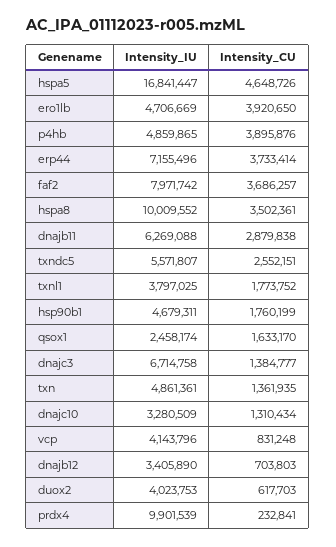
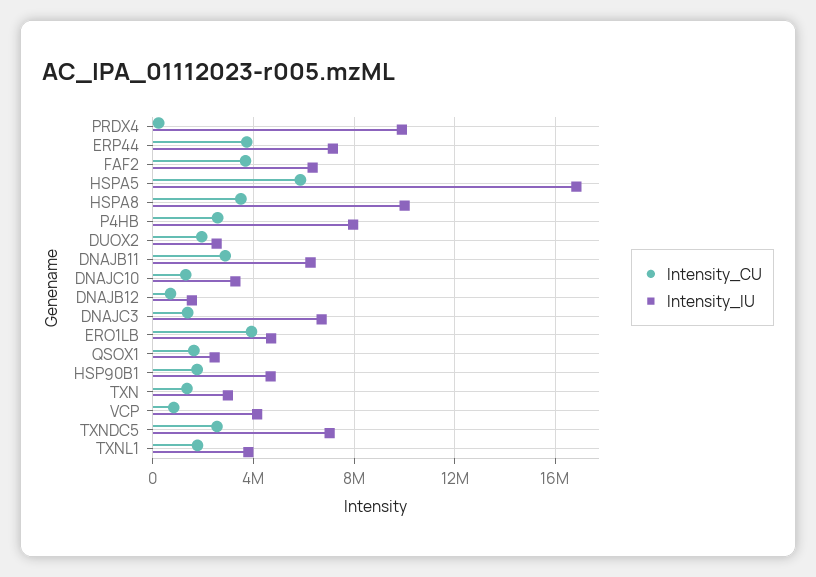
  {
    "Intensity_IU": {
      "hspa5": 16841447,
      "ero1lb": 4706669,
-     "p4hb": 4859865,
+     "p4hb": 8000000,
      "erp44": 7155496,
-     "faf2": 7971742,
+     "faf2": 6500000,
      "hspa8": 10009552,
      "dnajb11": 6269088,
-     "txndc5": 5571807,
+     "txndc5": 7000000,
      "txnl1": 3797025,
      "hsp90b1": 4679311,
      "qsox1": 2458174,
      "dnajc3": 6714758,
-     "txn": 4861361,
+     "txn": 3000000,
      "dnajc10": 3280509,
      "vcp": 4143796,
-     "dnajb12": 3405890,
+     "dnajb12": 1500000,
-     "duox2": 4023753,
+     "duox2": 2500000,
      "prdx4": 9901539
    },
    "Intensity_CU": {
-     "hspa5": 4648726,
+     "hspa5": 6000000,
      "ero1lb": 3920650,
-     "p4hb": 3895876,
+     "p4hb": 2500000,
      "erp44": 3733414,
      "faf2": 3686257,
      "hspa8": 3502361,
      "dnajb11": 2879838,
      "txndc5": 2552151,
      "txnl1": 1773752,
      "hsp90b1": 1760199,
      "qsox1": 1633170,
      "dnajc3": 1384777,
      "txn": 1361935,
      "dnajc10": 1310434,
      "vcp": 831248,
      "dnajb12": 703803,
-     "duox2": 617703,
+     "duox2": 2000000,
      "prdx4": 232841
    }
  }

